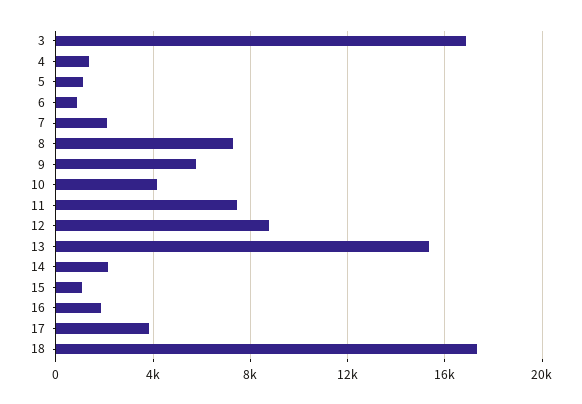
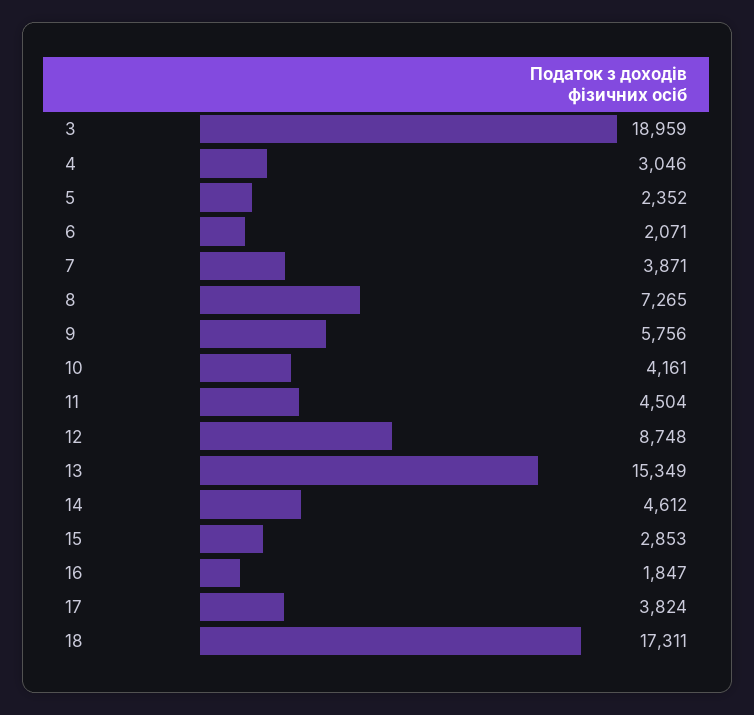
  {
-   "3": 17000,
+   "3": 18959,
-   "4": 1500,
+   "4": 3046,
-   "5": 1000,
+   "5": 2352,
-   "6": 1000,
+   "6": 2071,
-   "7": 2000,
+   "7": 3871,
    "8": 7265,
    "9": 5756,
    "10": 4161,
-   "11": 7500,
+   "11": 4504,
    "12": 8748,
    "13": 15349,
-   "14": 2000,
+   "14": 4612,
-   "15": 1000,
+   "15": 2853,
    "16": 1847,
    "17": 3824,
    "18": 17311
  }

